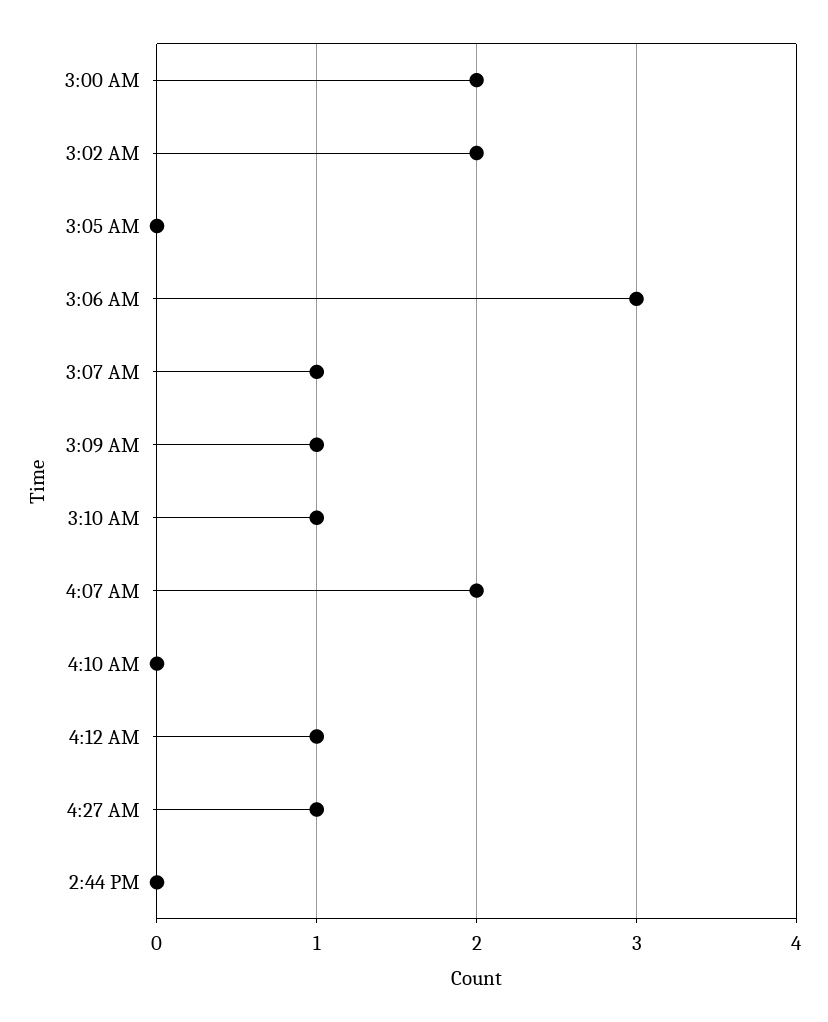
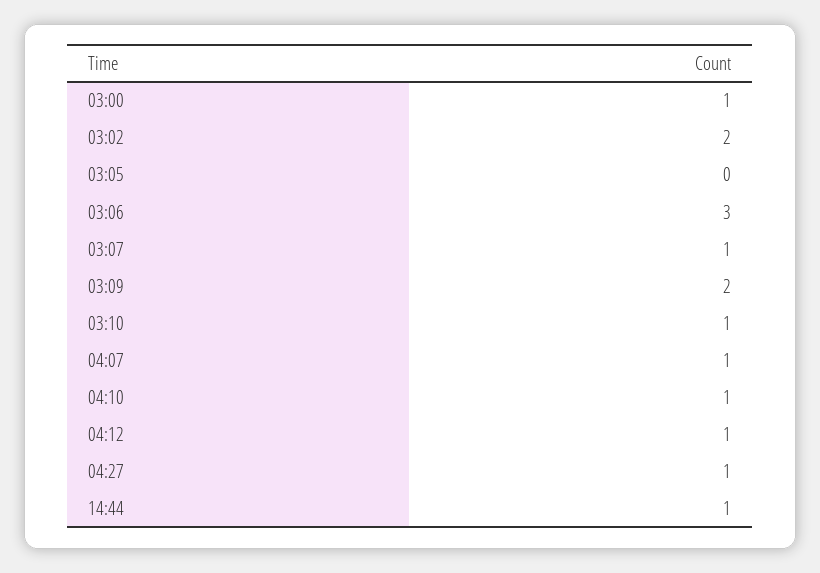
  {
-   "3:00 AM": 2,
+   "3:00 AM": 1,
    "3:02 AM": 2,
    "3:05 AM": 0,
    "3:06 AM": 3,
    "3:07 AM": 1,
-   "3:09 AM": 1,
+   "3:09 AM": 2,
    "3:10 AM": 1,
-   "4:07 AM": 2,
+   "4:07 AM": 1,
-   "4:10 AM": 0,
+   "4:10 AM": 1,
    "4:12 AM": 1,
    "4:27 AM": 1,
-   "2:44 PM": 0
+   "2:44 PM": 1
  }

